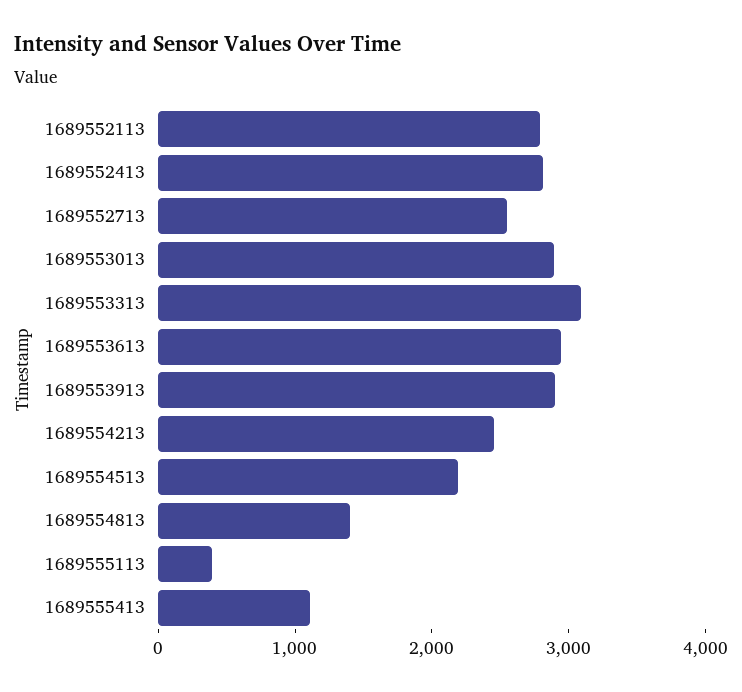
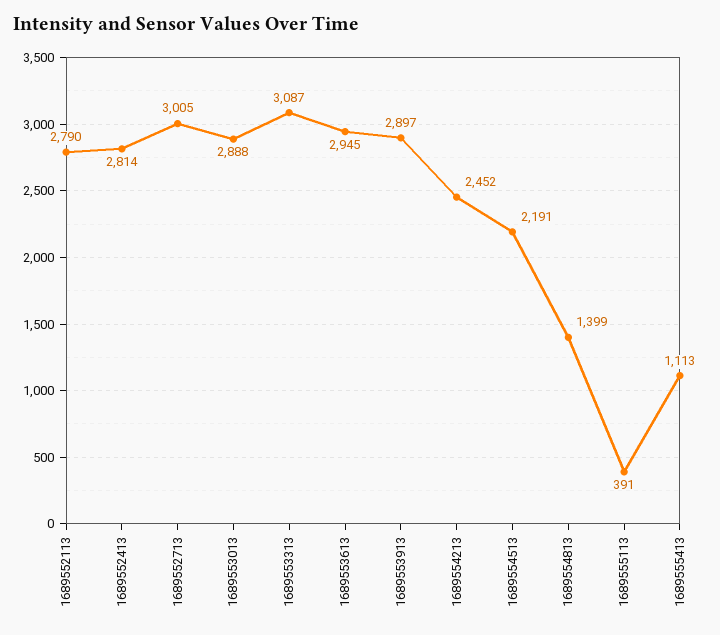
  {
    "1689552113": 2790,
    "1689552413": 2814,
-   "1689552713": 2600,
+   "1689552713": 3005,
    "1689553013": 2888,
    "1689553313": 3087,
    "1689553613": 2945,
    "1689553913": 2897,
    "1689554213": 2452,
    "1689554513": 2191,
    "1689554813": 1399,
    "1689555113": 391,
    "1689555413": 1113
  }

